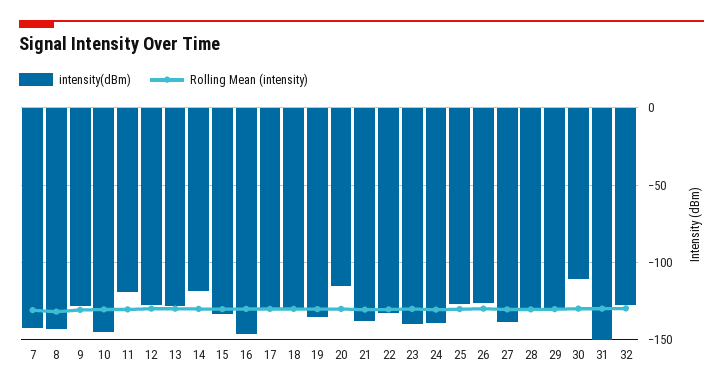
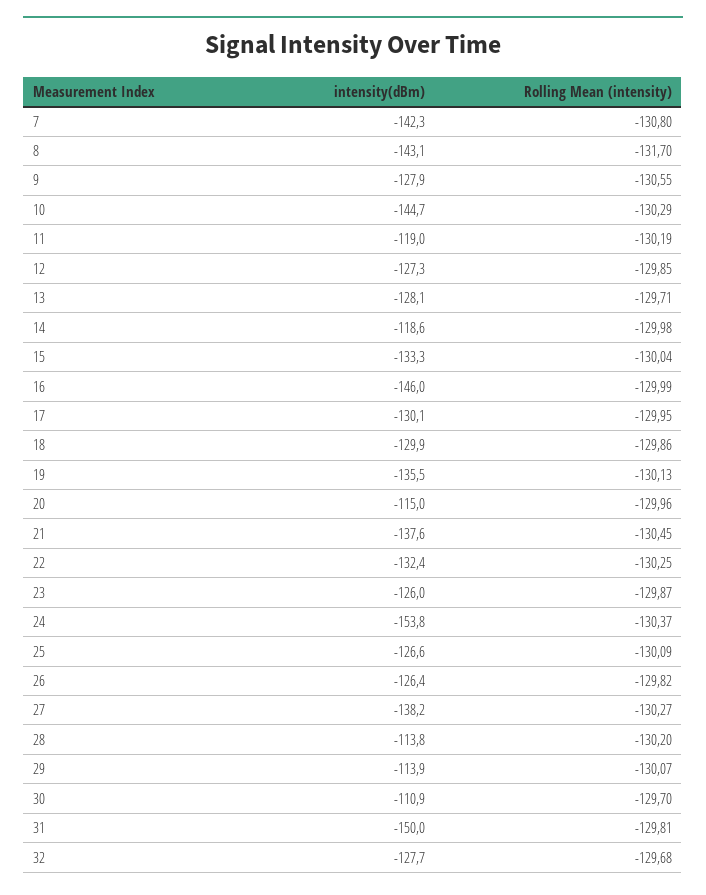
  {
    "intensity(dBm)": {
      "7": -142.3,
      "8": -143.1,
      "9": -127.9,
      "10": -144.7,
      "11": -119,
      "12": -127.3,
      "13": -128.1,
      "14": -118.6,
      "15": -133.3,
      "16": -146,
      "17": -130.1,
      "18": -129.9,
      "19": -135.5,
      "20": -115,
      "21": -137.6,
      "22": -132.4,
-     "23": -140,
+     "23": -126,
-     "24": -140,
+     "24": -153.8,
      "25": -126.6,
      "26": -126.4,
      "27": -138.2,
-     "28": -130,
+     "28": -113.8,
-     "29": -130,
+     "29": -113.9,
      "30": -110.9,
      "31": -150,
      "32": -127.7
    },
    "Rolling Mean (intensity)": {
      "7": -130.8,
      "8": -131.7,
      "9": -130.55,
      "10": -130.29,
      "11": -130.19,
      "12": -129.85,
      "13": -129.71,
      "14": -129.98,
      "15": -130.04,
      "16": -129.99,
      "17": -129.95,
      "18": -129.86,
      "19": -130.13,
      "20": -129.96,
      "21": -130.45,
      "22": -130.25,
      "23": -129.87,
      "24": -130.37,
      "25": -130.09,
      "26": -129.82,
      "27": -130.27,
      "28": -130.2,
      "29": -130.07,
      "30": -129.7,
      "31": -129.81,
      "32": -129.68
    }
  }

